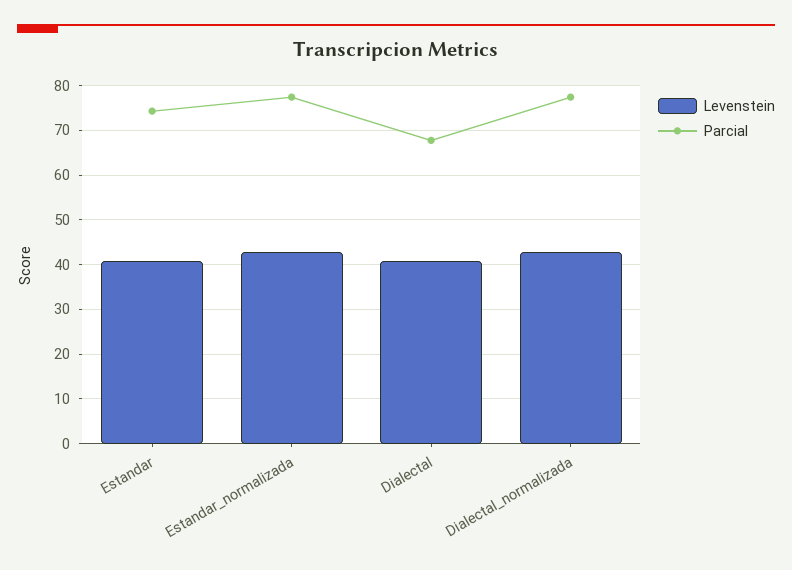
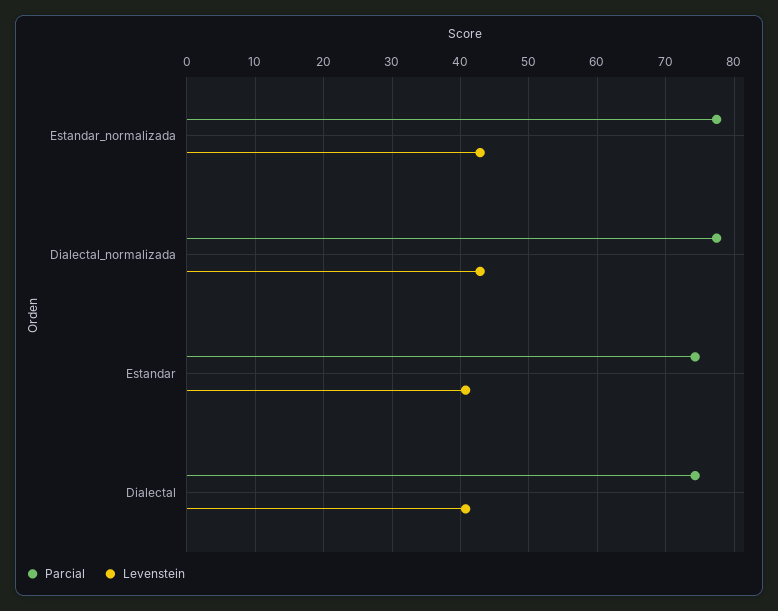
  {
    "Levenstein": {
      "Estandar": 41,
      "Estandar_normalizada": 43,
      "Dialectal": 41,
      "Dialectal_normalizada": 43
    },
    "Parcial": {
      "Estandar": 74,
      "Estandar_normalizada": 77,
-     "Dialectal": 68,
+     "Dialectal": 74,
      "Dialectal_normalizada": 77
    }
  }

